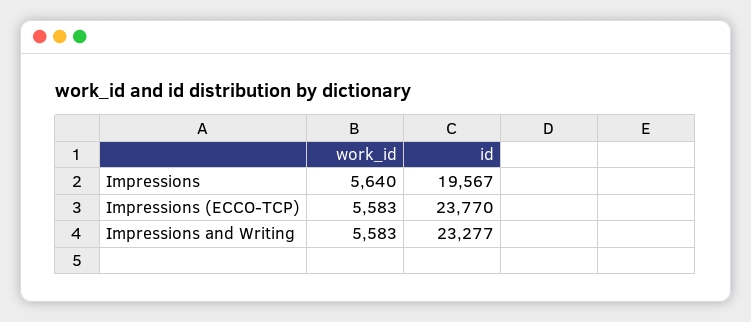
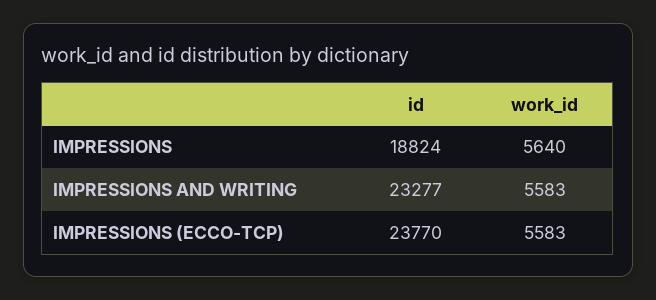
  {
    "work_id": {
      "Impressions": 5640,
      "Impressions (ECCO-TCP)": 5583,
      "Impressions and Writing": 5583
    },
    "id": {
-     "Impressions": 19567,
+     "Impressions": 18824,
      "Impressions (ECCO-TCP)": 23770,
      "Impressions and Writing": 23277
    }
  }

